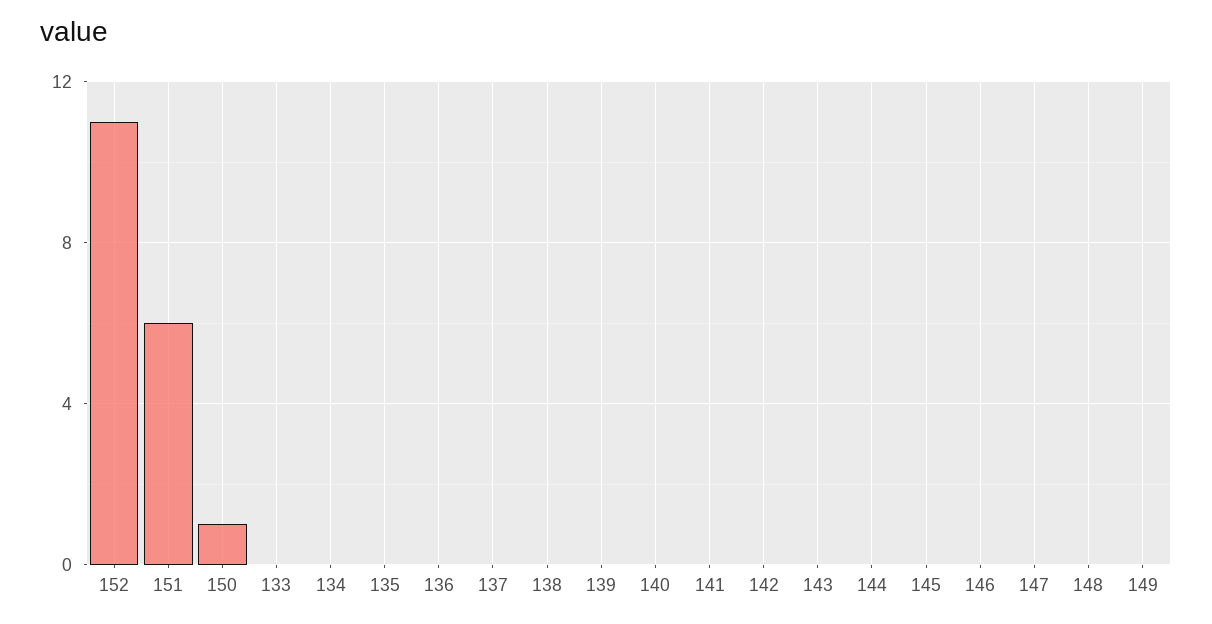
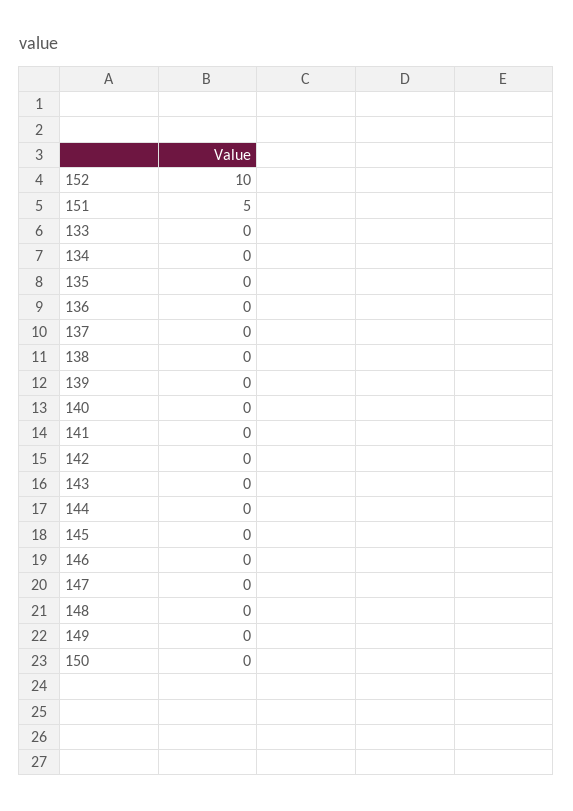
  {
-   "152": 11,
+   "152": 10,
-   "151": 6,
+   "151": 5,
-   "150": 1,
+   "150": 0,
    "133": 0,
    "134": 0,
    "135": 0,
    "136": 0,
    "137": 0,
    "138": 0,
    "139": 0,
    "140": 0,
    "141": 0,
    "142": 0,
    "143": 0,
    "144": 0,
    "145": 0,
    "146": 0,
    "147": 0,
    "148": 0,
    "149": 0
  }

